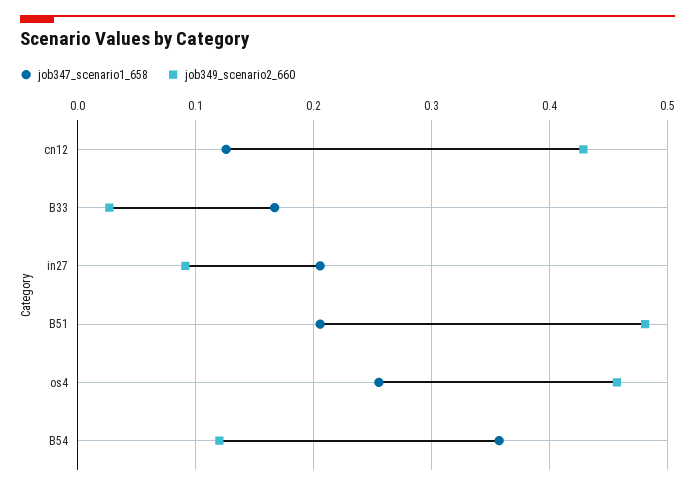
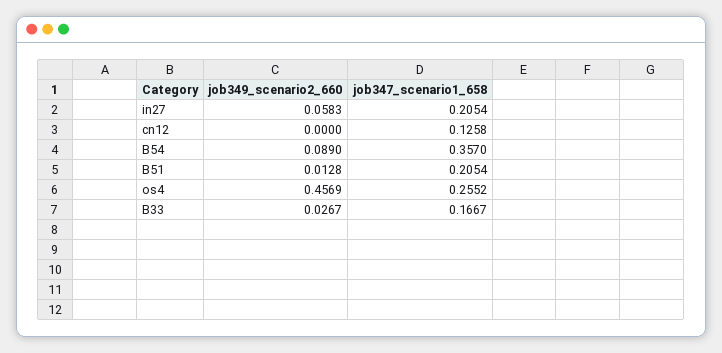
  {
    "job347_scenario1_658": {
      "cn12": 0.1258,
      "B33": 0.1667,
      "in27": 0.2054,
      "B51": 0.2054,
      "os4": 0.2552,
      "B54": 0.357
    },
    "job349_scenario2_660": {
-     "cn12": 0.43,
+     "cn12": 0,
      "B33": 0.0267,
-     "in27": 0.09,
+     "in27": 0.0583,
-     "B51": 0.48,
+     "B51": 0.0128,
      "os4": 0.4569,
-     "B54": 0.12
+     "B54": 0.089
    }
  }

